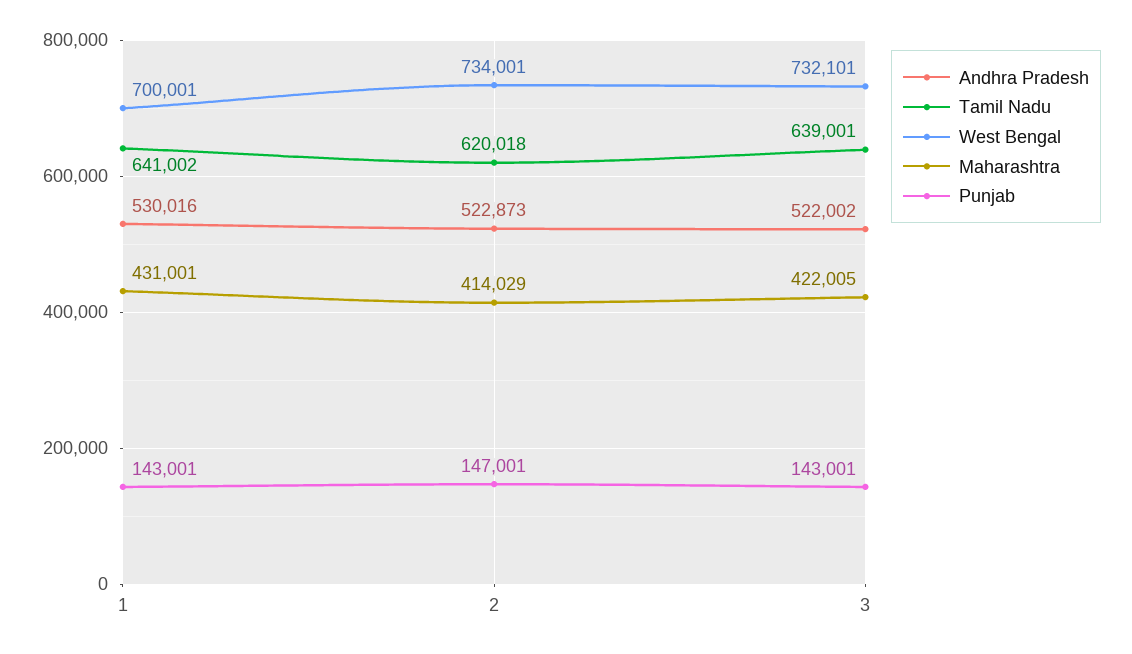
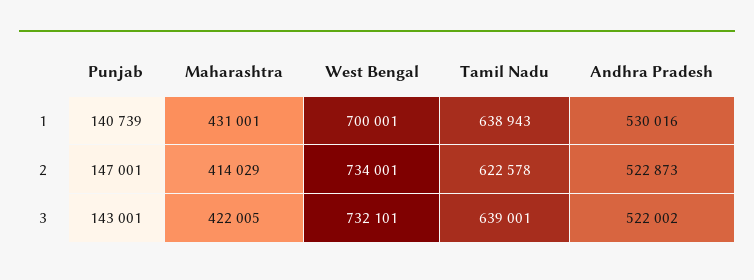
  {
    "Andhra Pradesh": {
      "1": 530016,
      "2": 522873,
      "3": 522002
    },
    "Tamil Nadu": {
-     "1": 641002,
+     "1": 638943,
-     "2": 620018,
+     "2": 622578,
      "3": 639001
    },
    "West Bengal": {
      "1": 700001,
      "2": 734001,
      "3": 732101
    },
    "Maharashtra": {
      "1": 431001,
      "2": 414029,
      "3": 422005
    },
    "Punjab": {
-     "1": 143001,
+     "1": 140739,
      "2": 147001,
      "3": 143001
    }
  }

